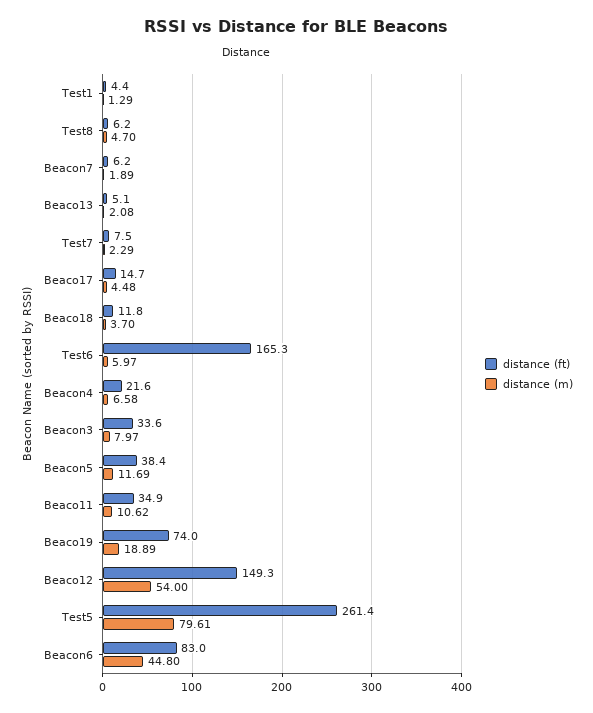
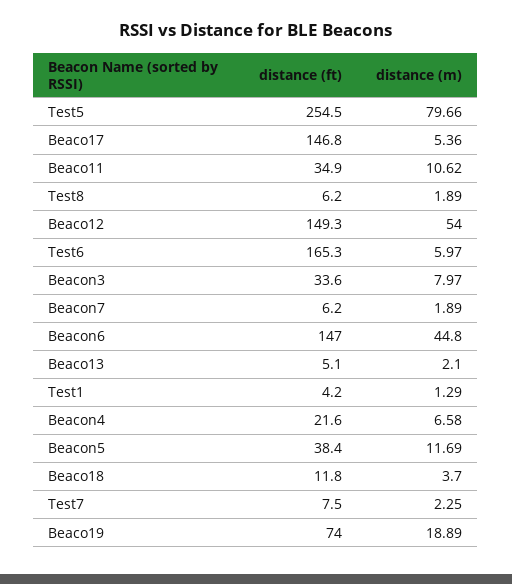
  {
    "distance (ft)": {
-     "Test1": 4.4,
+     "Test1": 4.2,
      "Test8": 6.2,
      "Beacon7": 6.2,
      "Beaco13": 5.1,
      "Test7": 7.5,
-     "Beaco17": 14.7,
+     "Beaco17": 146.8,
      "Beaco18": 11.8,
      "Test6": 165.3,
      "Beacon4": 21.6,
      "Beacon3": 33.6,
      "Beacon5": 38.4,
      "Beaco11": 34.9,
      "Beaco19": 74,
      "Beaco12": 149.3,
-     "Test5": 261.4,
+     "Test5": 254.5,
-     "Beacon6": 83
+     "Beacon6": 147
    },
    "distance (m)": {
      "Test1": 1.29,
-     "Test8": 4.7,
+     "Test8": 1.89,
      "Beacon7": 1.89,
-     "Beaco13": 2.08,
+     "Beaco13": 2.1,
-     "Test7": 2.29,
+     "Test7": 2.25,
-     "Beaco17": 4.48,
+     "Beaco17": 5.36,
      "Beaco18": 3.7,
      "Test6": 5.97,
      "Beacon4": 6.58,
      "Beacon3": 7.97,
      "Beacon5": 11.69,
      "Beaco11": 10.62,
      "Beaco19": 18.89,
      "Beaco12": 54,
-     "Test5": 79.61,
+     "Test5": 79.66,
      "Beacon6": 44.8
    }
  }

